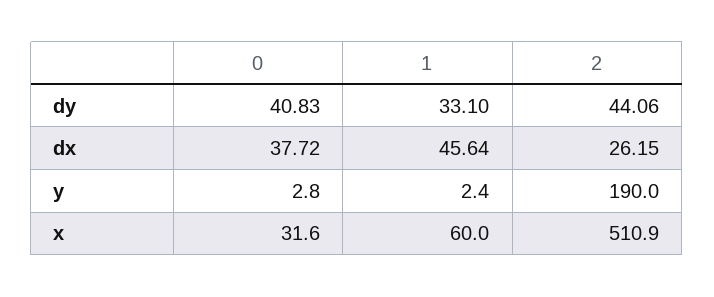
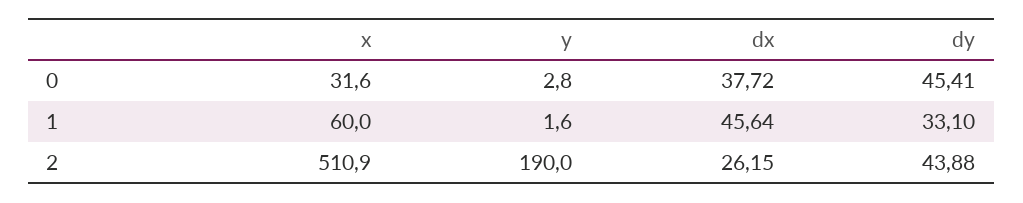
  {
    "0": {
-     "dy": 40.83,
+     "dy": 45.41,
      "dx": 37.72,
      "y": 2.8,
      "x": 31.6
    },
    "1": {
      "dy": 33.1,
      "dx": 45.64,
-     "y": 2.4,
+     "y": 1.6,
      "x": 60
    },
    "2": {
-     "dy": 44.06,
+     "dy": 43.88,
      "dx": 26.15,
      "y": 190,
      "x": 510.9
    }
  }

